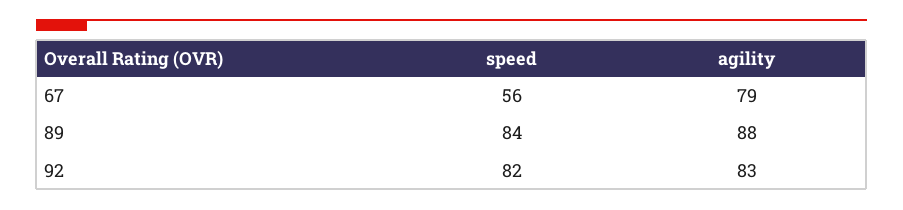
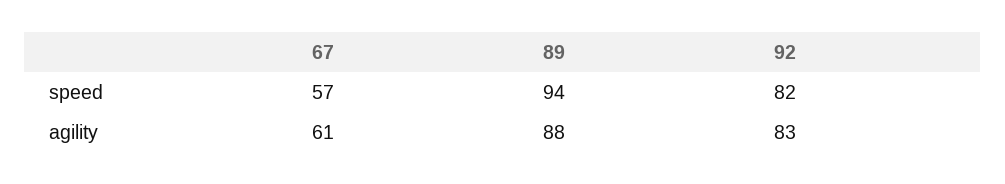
  {
    "speed": {
-     "67": 56,
+     "67": 57,
-     "89": 84,
+     "89": 94,
      "92": 82
    },
    "agility": {
-     "67": 79,
+     "67": 61,
      "89": 88,
      "92": 83
    }
  }

